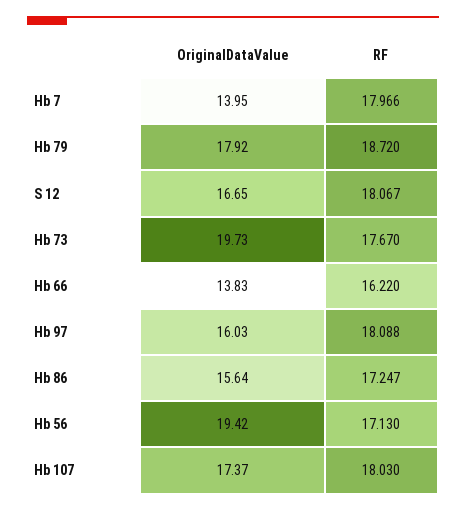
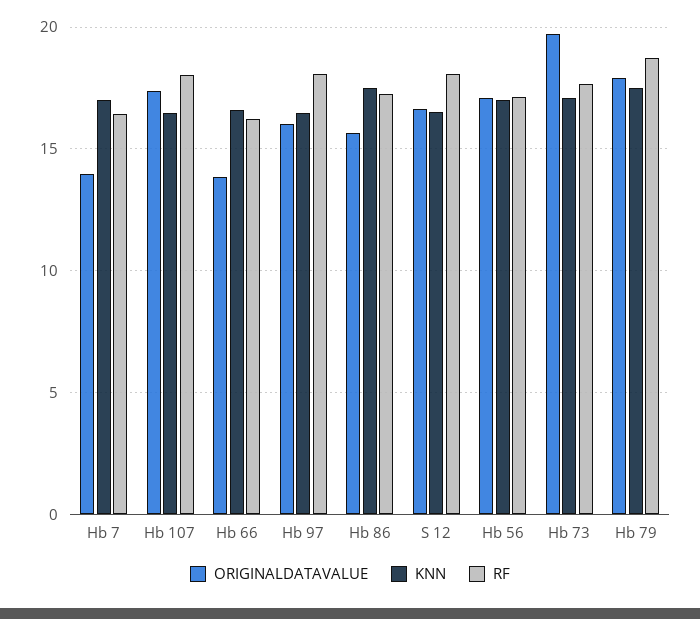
  {
    "OriginalDataValue": {
      "Hb 7": 13.95,
      "Hb 79": 17.92,
      "S 12": 16.65,
      "Hb 73": 19.73,
      "Hb 66": 13.83,
      "Hb 97": 16.03,
      "Hb 86": 15.64,
-     "Hb 56": 19.42,
+     "Hb 56": 17,
      "Hb 107": 17.37
    },
    "RF": {
-     "Hb 7": 17.966,
+     "Hb 7": 16.5,
      "Hb 79": 18.72,
      "S 12": 18.067,
      "Hb 73": 17.67,
      "Hb 66": 16.22,
      "Hb 97": 18.088,
      "Hb 86": 17.247,
      "Hb 56": 17.13,
      "Hb 107": 18.03
-   }
+   },
+   "KNN": {
+     "Hb 7": 17,
+     "Hb 107": 16.5,
+     "Hb 66": 16.5,
+     "Hb 97": 16.5,
+     "Hb 86": 17.5,
+     "S 12": 16.5,
+     "Hb 56": 17,
+     "Hb 73": 17,
+     "Hb 79": 17.5
+   }
  }

